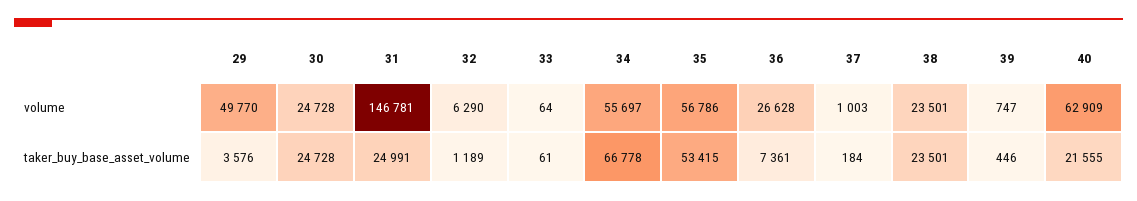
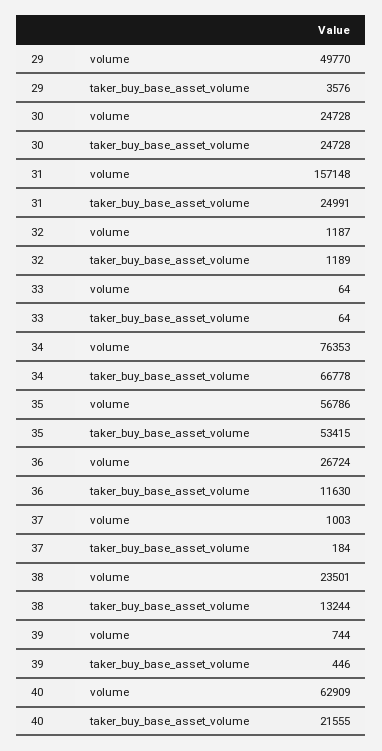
  {
    "29": {
      "volume": 49770,
      "taker_buy_base_asset_volume": 3576
    },
    "30": {
      "volume": 24728,
      "taker_buy_base_asset_volume": 24728
    },
    "31": {
-     "volume": 146781,
+     "volume": 157148,
      "taker_buy_base_asset_volume": 24991
    },
    "32": {
-     "volume": 6290,
+     "volume": 1187,
      "taker_buy_base_asset_volume": 1189
    },
    "33": {
      "volume": 64,
-     "taker_buy_base_asset_volume": 61
+     "taker_buy_base_asset_volume": 64
    },
    "34": {
-     "volume": 55697,
+     "volume": 76353,
      "taker_buy_base_asset_volume": 66778
    },
    "35": {
      "volume": 56786,
      "taker_buy_base_asset_volume": 53415
    },
    "36": {
-     "volume": 26628,
+     "volume": 26724,
-     "taker_buy_base_asset_volume": 7361
+     "taker_buy_base_asset_volume": 11630
    },
    "37": {
      "volume": 1003,
      "taker_buy_base_asset_volume": 184
    },
    "38": {
      "volume": 23501,
-     "taker_buy_base_asset_volume": 23501
+     "taker_buy_base_asset_volume": 13244
    },
    "39": {
-     "volume": 747,
+     "volume": 744,
      "taker_buy_base_asset_volume": 446
    },
    "40": {
      "volume": 62909,
      "taker_buy_base_asset_volume": 21555
    }
  }

